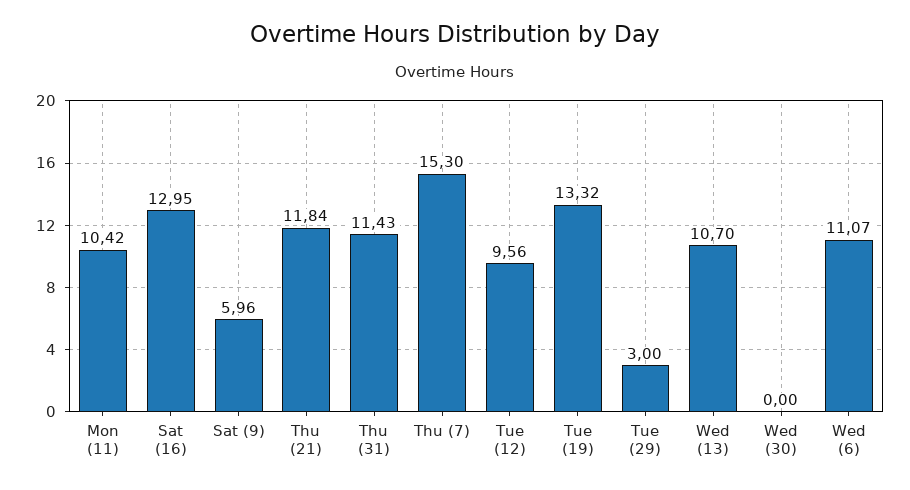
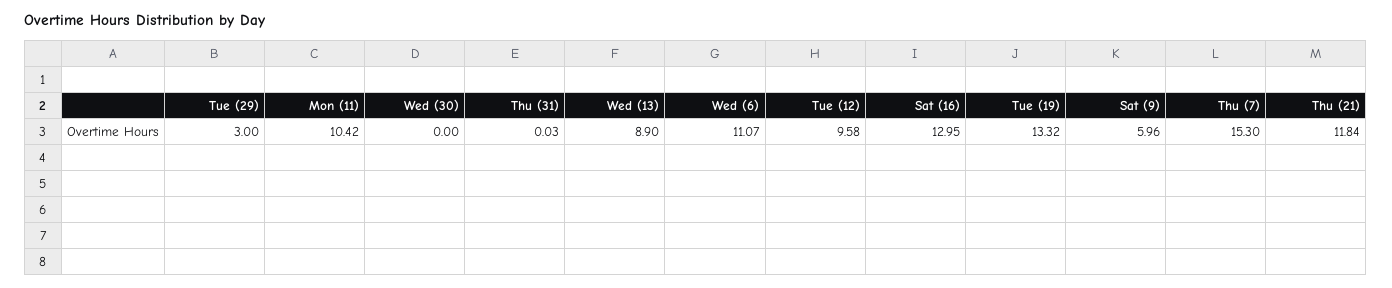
  {
    "Mon (11)": 10.42,
    "Sat (16)": 12.95,
    "Sat (9)": 5.96,
    "Thu (21)": 11.84,
-   "Thu (31)": 11.43,
+   "Thu (31)": 0.03,
    "Thu (7)": 15.3,
-   "Tue (12)": 9.56,
+   "Tue (12)": 9.58,
    "Tue (19)": 13.32,
    "Tue (29)": 3,
-   "Wed (13)": 10.7,
+   "Wed (13)": 8.9,
    "Wed (30)": 0,
    "Wed (6)": 11.07
  }

